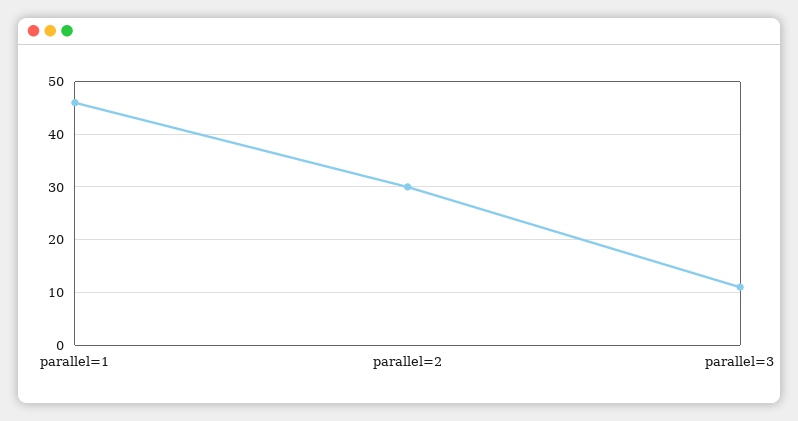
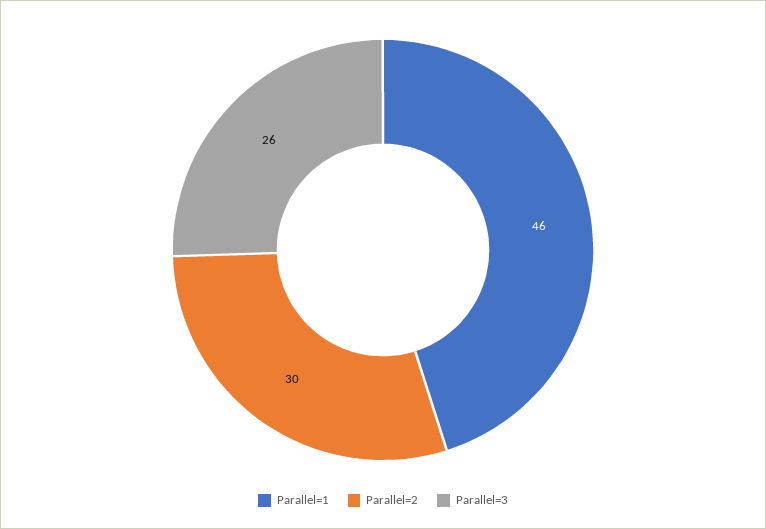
  {
    "parallel=1": 46,
    "parallel=2": 30,
-   "parallel=3": 10
+   "parallel=3": 26
  }

